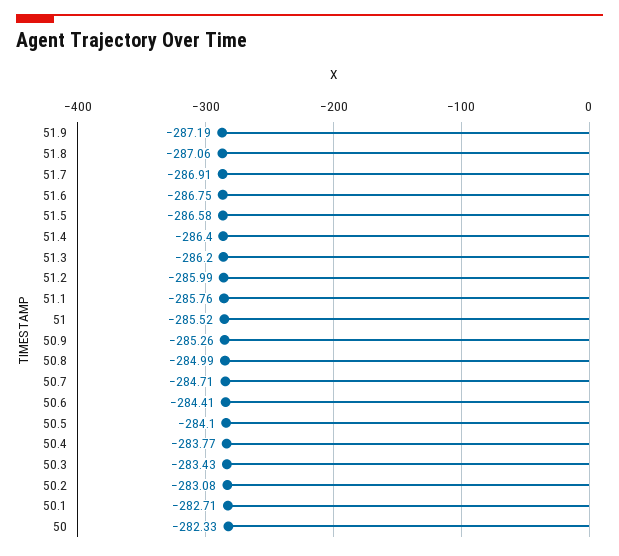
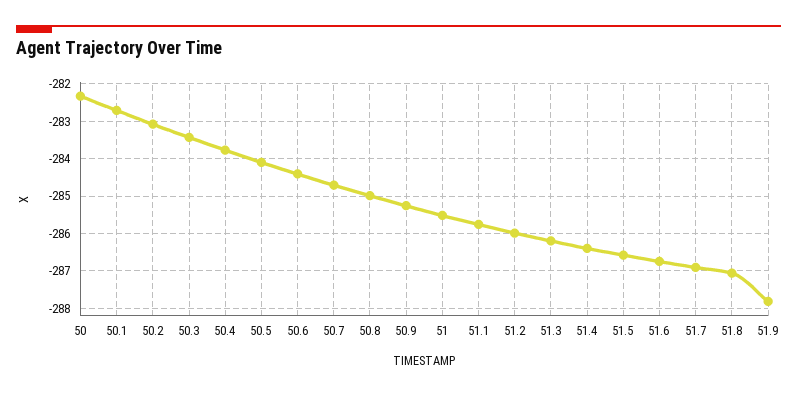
  {
-   "51.9": -287.19,
+   "51.9": -287.8,
    "51.8": -287.06,
    "51.7": -286.91,
    "51.6": -286.75,
    "51.5": -286.58,
    "51.4": -286.4,
    "51.3": -286.2,
    "51.2": -285.99,
    "51.1": -285.76,
    "51": -285.52,
    "50.9": -285.26,
    "50.8": -284.99,
    "50.7": -284.71,
    "50.6": -284.41,
    "50.5": -284.1,
    "50.4": -283.77,
    "50.3": -283.43,
    "50.2": -283.08,
    "50.1": -282.71,
    "50": -282.33
  }

